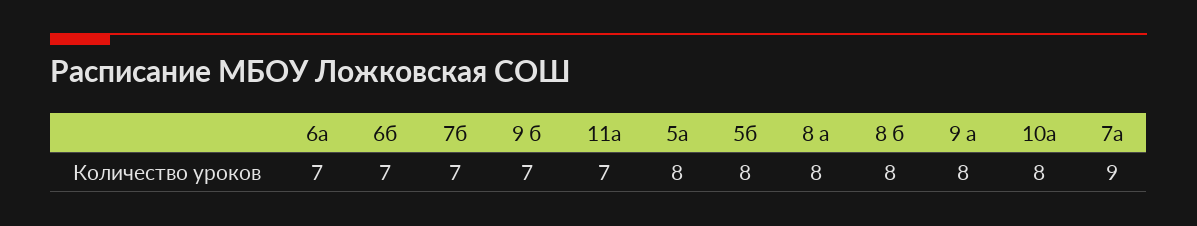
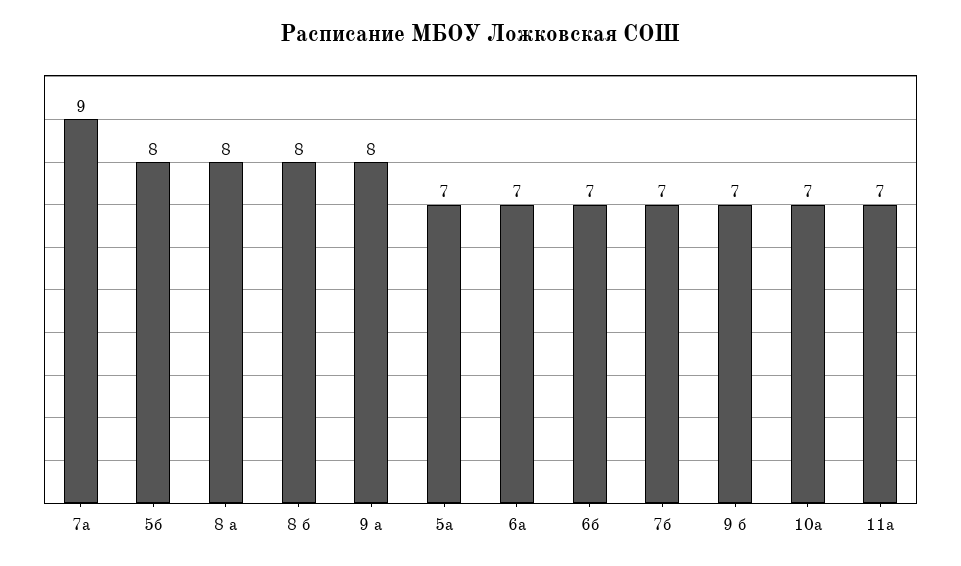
  {
    "6а": 7,
    "6б": 7,
    "7б": 7,
    "9 б": 7,
    "11а": 7,
-   "5а": 8,
+   "5а": 7,
    "5б": 8,
    "8 а": 8,
    "8 б": 8,
    "9 а": 8,
-   "10а": 8,
+   "10а": 7,
    "7а": 9
  }

